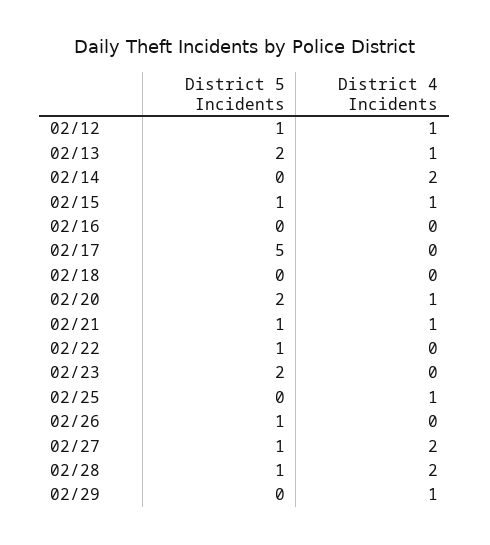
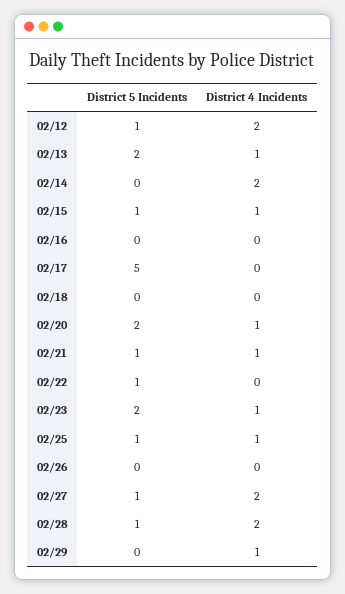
  {
    "District 5 Incidents": {
      "02/12": 1,
      "02/13": 2,
      "02/14": 0,
      "02/15": 1,
      "02/16": 0,
      "02/17": 5,
      "02/18": 0,
      "02/20": 2,
      "02/21": 1,
      "02/22": 1,
      "02/23": 2,
-     "02/25": 0,
+     "02/25": 1,
-     "02/26": 1,
+     "02/26": 0,
      "02/27": 1,
      "02/28": 1,
      "02/29": 0
    },
    "District 4 Incidents": {
-     "02/12": 1,
+     "02/12": 2,
      "02/13": 1,
      "02/14": 2,
      "02/15": 1,
      "02/16": 0,
      "02/17": 0,
      "02/18": 0,
      "02/20": 1,
      "02/21": 1,
      "02/22": 0,
-     "02/23": 0,
+     "02/23": 1,
      "02/25": 1,
      "02/26": 0,
      "02/27": 2,
      "02/28": 2,
      "02/29": 1
    }
  }

